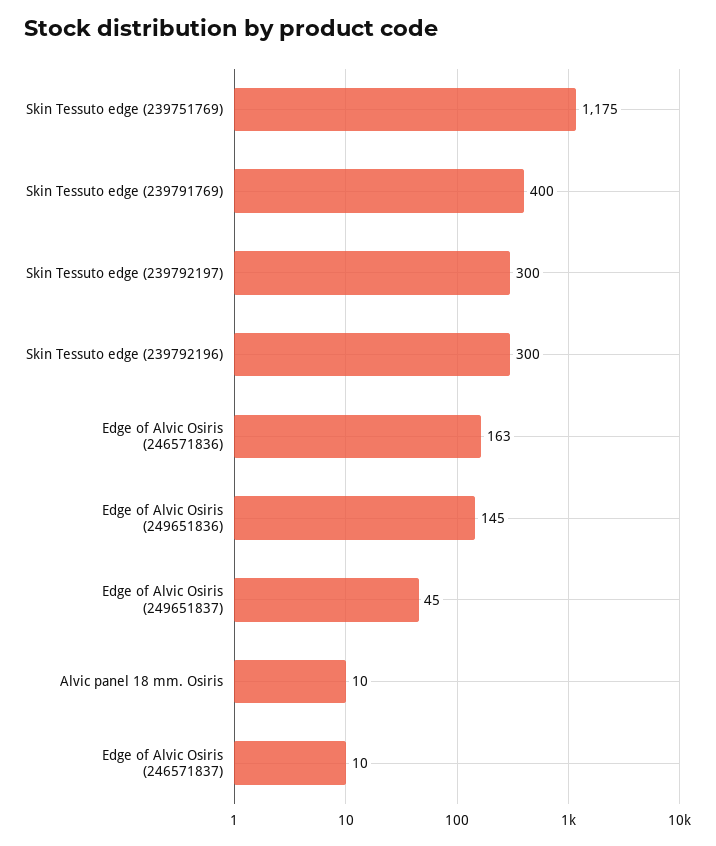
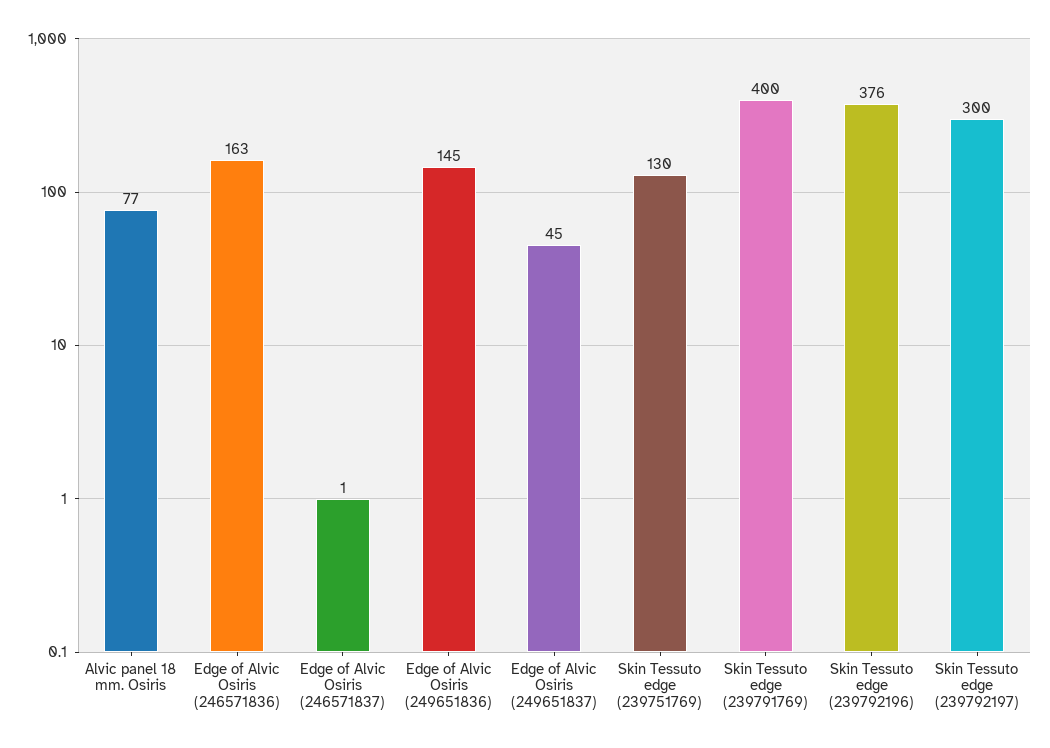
  {
-   "Skin Tessuto edge (239751769)": 1175,
+   "Skin Tessuto edge (239751769)": 130,
    "Skin Tessuto edge (239791769)": 400,
    "Skin Tessuto edge (239792197)": 300,
-   "Skin Tessuto edge (239792196)": 300,
+   "Skin Tessuto edge (239792196)": 376,
    "Edge of Alvic Osiris (246571836)": 163,
    "Edge of Alvic Osiris (249651836)": 145,
    "Edge of Alvic Osiris (249651837)": 45,
-   "Alvic panel 18 mm. Osiris": 10,
+   "Alvic panel 18 mm. Osiris": 77,
-   "Edge of Alvic Osiris (246571837)": 10
+   "Edge of Alvic Osiris (246571837)": 1
  }

